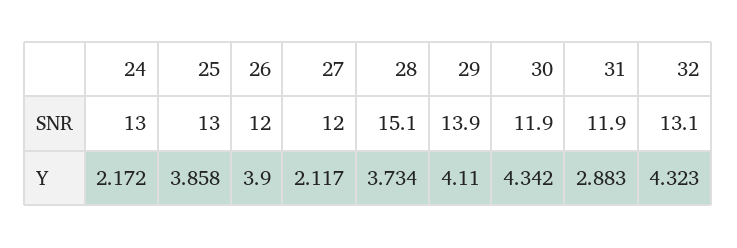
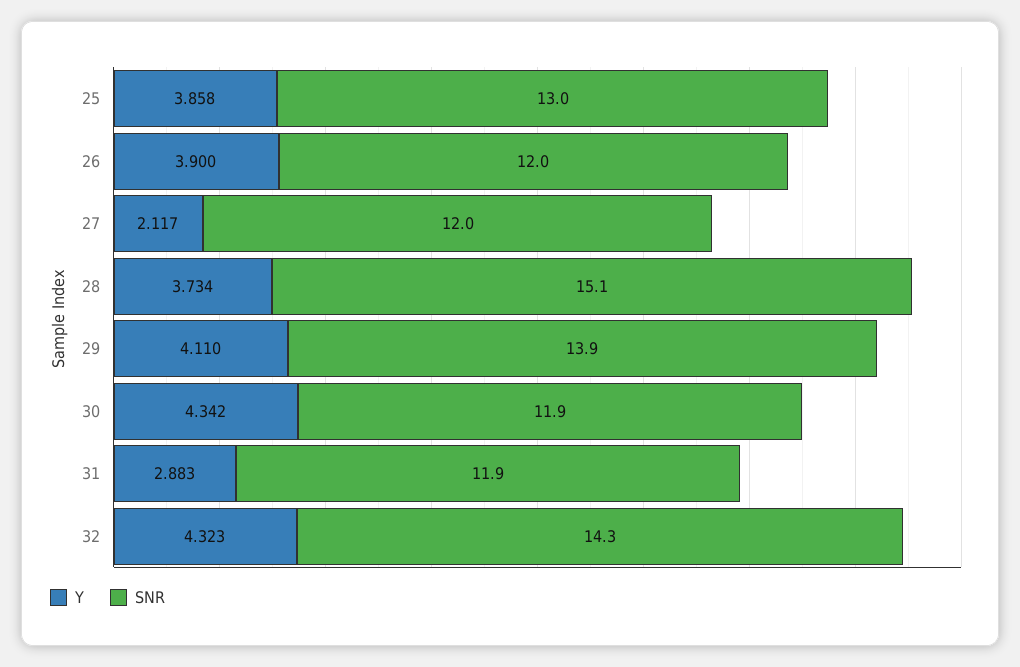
  {
    "SNR": {
-     "24": 13,
      "25": 13,
      "26": 12,
      "27": 12,
      "28": 15.1,
      "29": 13.9,
      "30": 11.9,
      "31": 11.9,
-     "32": 13.1
+     "32": 14.3
    },
    "Y": {
-     "24": 2.172,
      "25": 3.858,
      "26": 3.9,
      "27": 2.117,
      "28": 3.734,
      "29": 4.11,
      "30": 4.342,
      "31": 2.883,
      "32": 4.323
    }
  }

